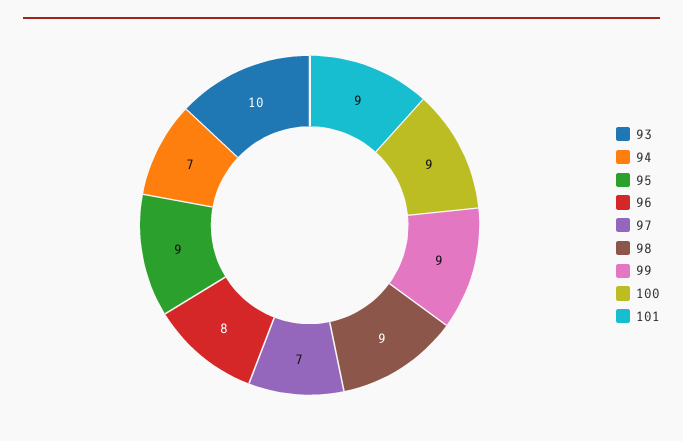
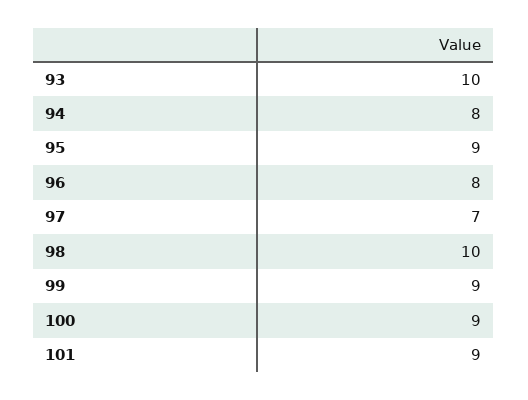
  {
    "93": 10,
-   "94": 7,
+   "94": 8,
    "95": 9,
    "96": 8,
    "97": 7,
-   "98": 9,
+   "98": 10,
    "99": 9,
    "100": 9,
    "101": 9
  }

